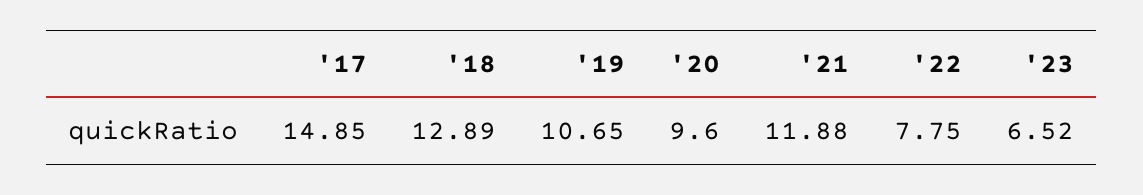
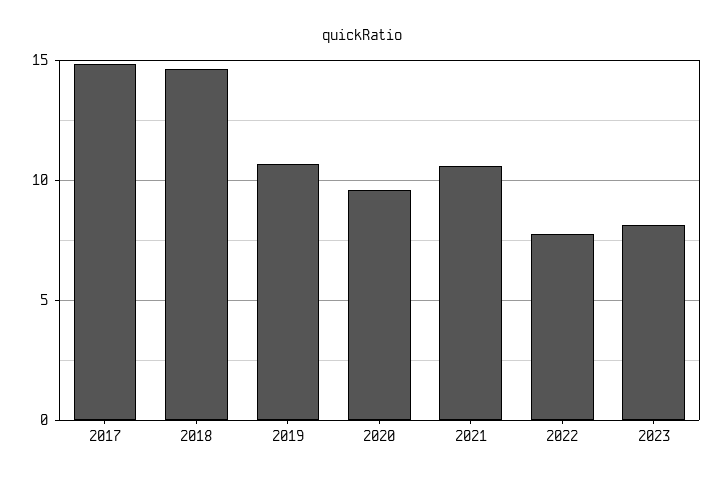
  {
    "'17": 14.85,
-   "'18": 12.89,
+   "'18": 14.5,
    "'19": 10.65,
    "'20": 9.6,
-   "'21": 11.88,
+   "'21": 10.5,
    "'22": 7.75,
-   "'23": 6.52
+   "'23": 8
  }

